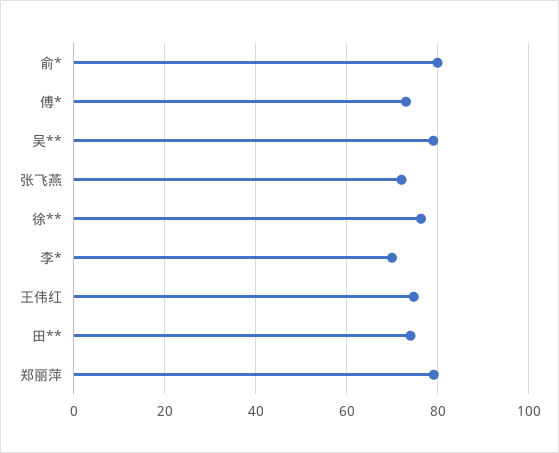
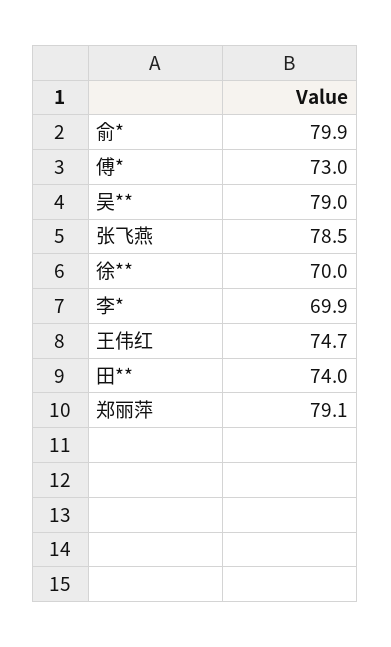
  {
    "俞*": 79.9,
    "傅*": 73,
    "吴**": 79,
-   "张飞燕": 72,
+   "张飞燕": 78.5,
-   "徐**": 76,
+   "徐**": 70,
    "李*": 69.9,
    "王伟红": 74.7,
    "田**": 74,
    "郑丽萍": 79.1
  }

